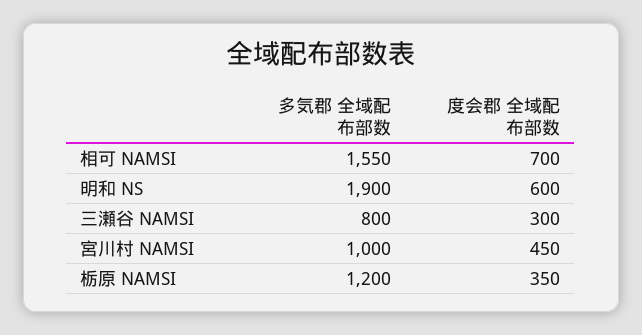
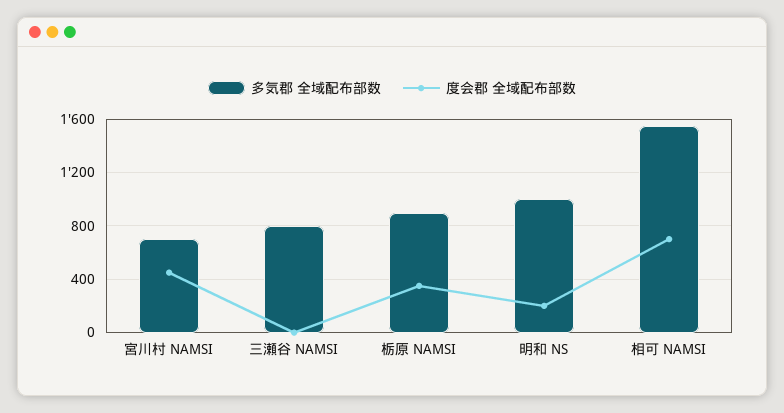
  {
    "多気郡 全域配布部数": {
      "相可 NAMSI": 1550,
-     "明和 NS": 1900,
+     "明和 NS": 1000,
      "三瀬谷 NAMSI": 800,
-     "宮川村 NAMSI": 1000,
+     "宮川村 NAMSI": 700,
-     "栃原 NAMSI": 1200
+     "栃原 NAMSI": 900
    },
    "度会郡 全域配布部数": {
      "相可 NAMSI": 700,
-     "明和 NS": 600,
+     "明和 NS": 200,
-     "三瀬谷 NAMSI": 300,
+     "三瀬谷 NAMSI": 0,
      "宮川村 NAMSI": 450,
      "栃原 NAMSI": 350
    }
  }

